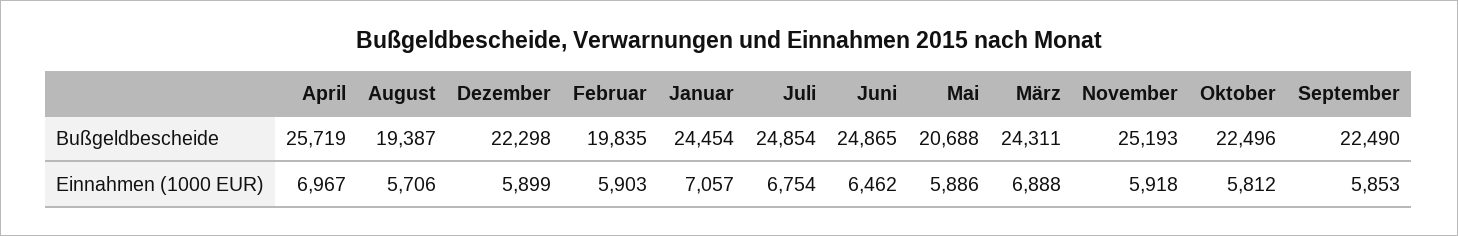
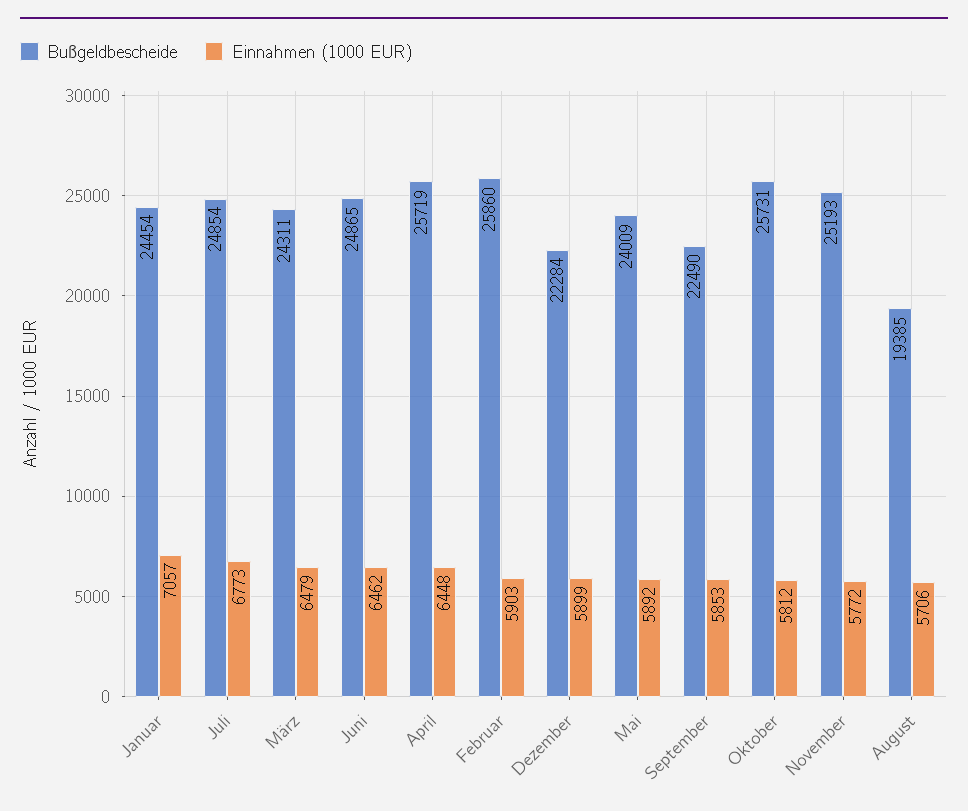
  {
    "Bußgeldbescheide": {
      "April": 25719,
-     "August": 19387,
+     "August": 19385,
-     "Dezember": 22298,
+     "Dezember": 22284,
-     "Februar": 19835,
+     "Februar": 25860,
      "Januar": 24454,
      "Juli": 24854,
      "Juni": 24865,
-     "Mai": 20688,
+     "Mai": 24009,
      "März": 24311,
      "November": 25193,
-     "Oktober": 22496,
+     "Oktober": 25731,
      "September": 22490
    },
    "Einnahmen (1000 EUR)": {
-     "April": 6967,
+     "April": 6448,
      "August": 5706,
      "Dezember": 5899,
      "Februar": 5903,
      "Januar": 7057,
-     "Juli": 6754,
+     "Juli": 6773,
      "Juni": 6462,
-     "Mai": 5886,
+     "Mai": 5892,
-     "März": 6888,
+     "März": 6479,
-     "November": 5918,
+     "November": 5772,
      "Oktober": 5812,
      "September": 5853
    }
  }

